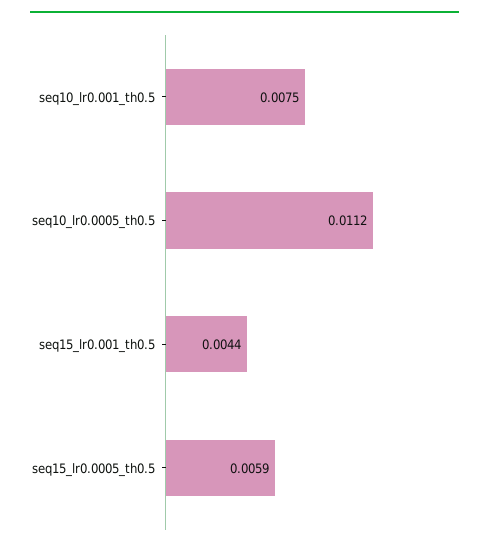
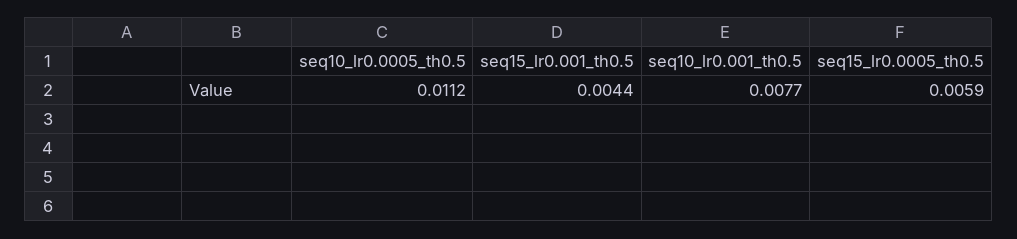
  {
-   "seq10_lr0.001_th0.5": 0.0075,
+   "seq10_lr0.001_th0.5": 0.0077,
    "seq10_lr0.0005_th0.5": 0.0112,
    "seq15_lr0.001_th0.5": 0.0044,
    "seq15_lr0.0005_th0.5": 0.0059
  }

